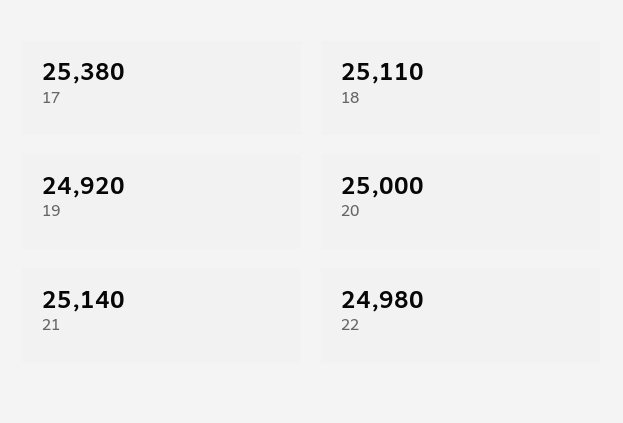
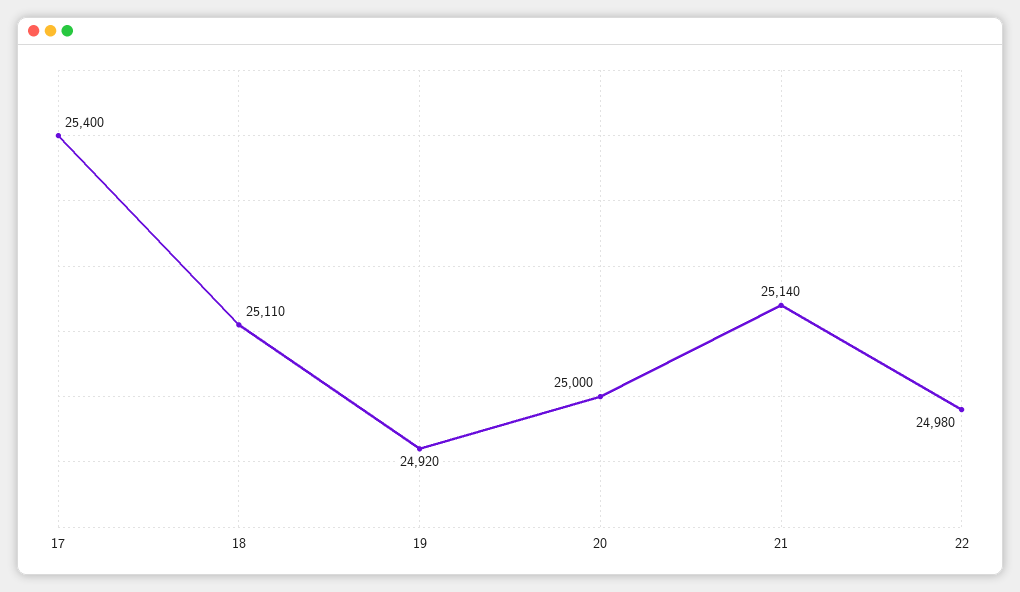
  {
-   "17": 25380,
+   "17": 25400,
    "18": 25110,
    "19": 24920,
    "20": 25000,
    "21": 25140,
    "22": 24980
  }

